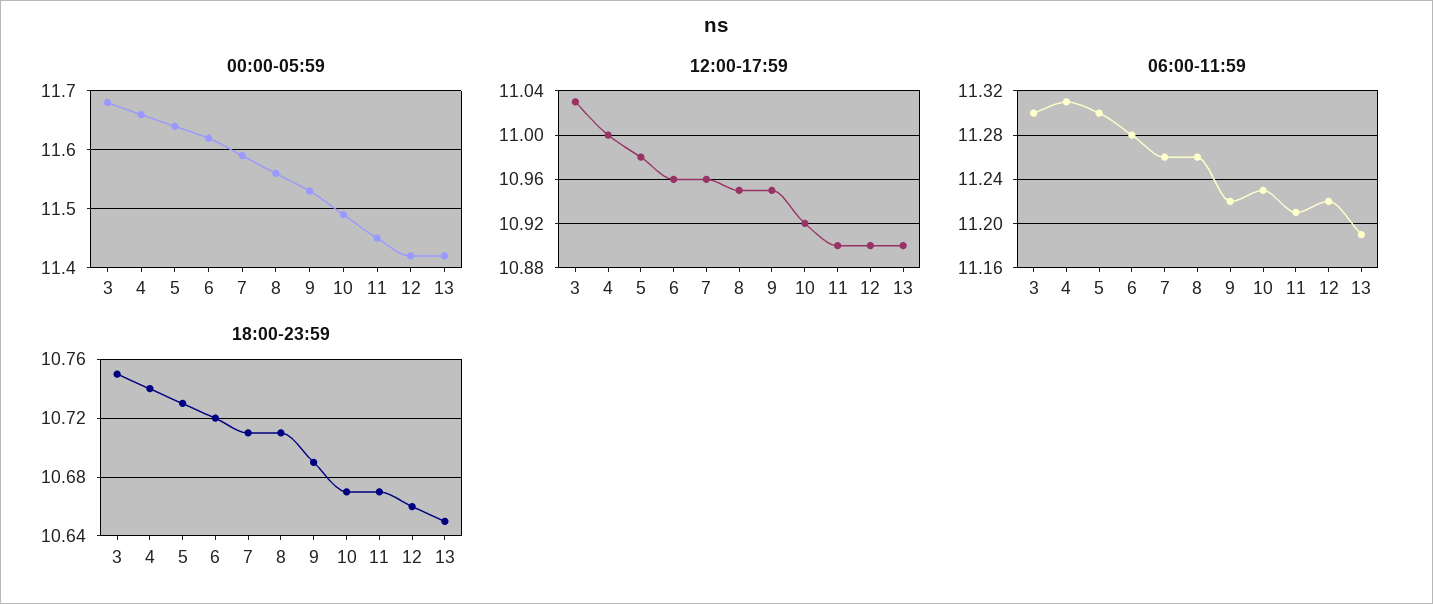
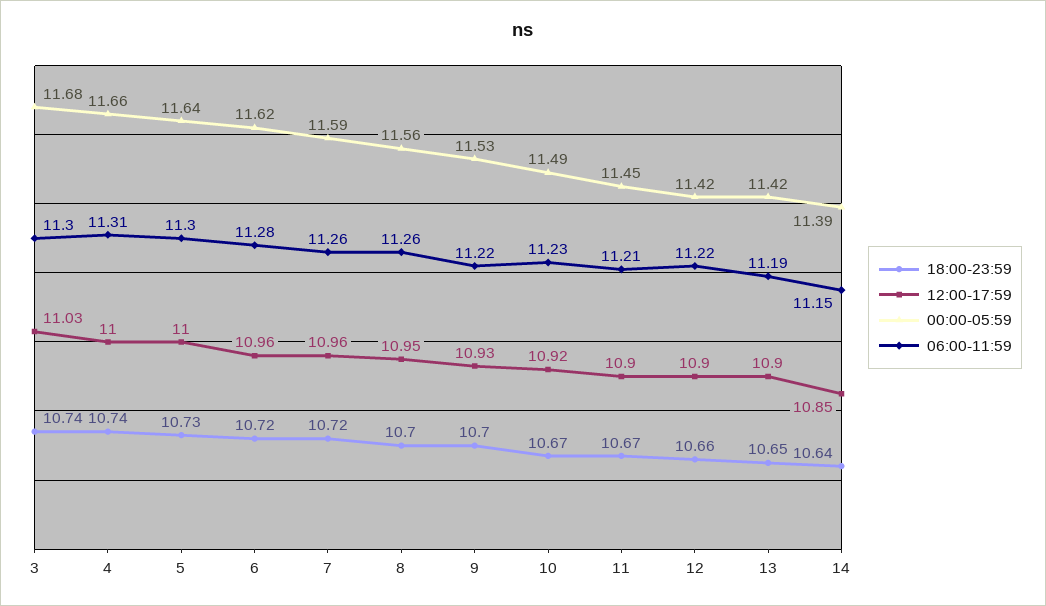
  {
    "00:00-05:59": {
      "3": 11.68,
      "4": 11.66,
      "5": 11.64,
      "6": 11.62,
      "7": 11.59,
      "8": 11.56,
      "9": 11.53,
      "10": 11.49,
      "11": 11.45,
      "12": 11.42,
-     "13": 11.42
+     "13": 11.42,
+     "14": 11.39
    },
    "12:00-17:59": {
      "3": 11.03,
      "4": 11,
-     "5": 10.98,
+     "5": 11,
      "6": 10.96,
      "7": 10.96,
      "8": 10.95,
-     "9": 10.95,
+     "9": 10.93,
      "10": 10.92,
      "11": 10.9,
      "12": 10.9,
-     "13": 10.9
+     "13": 10.9,
+     "14": 10.85
    },
    "06:00-11:59": {
      "3": 11.3,
      "4": 11.31,
      "5": 11.3,
      "6": 11.28,
      "7": 11.26,
      "8": 11.26,
      "9": 11.22,
      "10": 11.23,
      "11": 11.21,
      "12": 11.22,
-     "13": 11.19
+     "13": 11.19,
+     "14": 11.15
    },
    "18:00-23:59": {
-     "3": 10.75,
+     "3": 10.74,
      "4": 10.74,
      "5": 10.73,
      "6": 10.72,
-     "7": 10.71,
+     "7": 10.72,
-     "8": 10.71,
+     "8": 10.7,
-     "9": 10.69,
+     "9": 10.7,
      "10": 10.67,
      "11": 10.67,
      "12": 10.66,
-     "13": 10.65
+     "13": 10.65,
+     "14": 10.64
    }
  }

